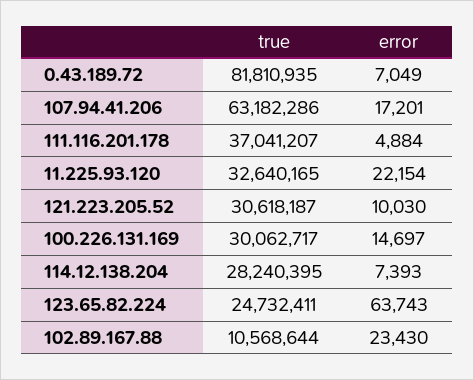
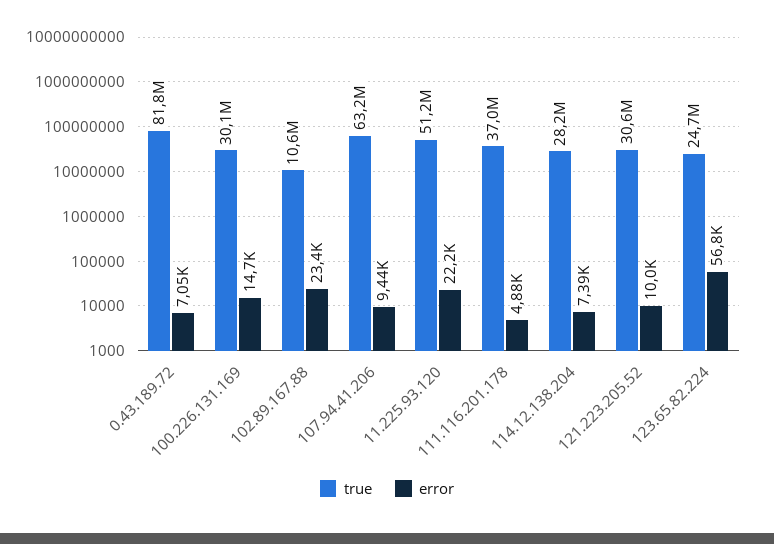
  {
    "true": {
      "0.43.189.72": 81810935,
      "107.94.41.206": 63182286,
      "111.116.201.178": 37041207,
-     "11.225.93.120": 32640165,
+     "11.225.93.120": 51200000,
      "121.223.205.52": 30618187,
      "100.226.131.169": 30062717,
      "114.12.138.204": 28240395,
      "123.65.82.224": 24732411,
      "102.89.167.88": 10568644
    },
    "error": {
      "0.43.189.72": 7049,
-     "107.94.41.206": 17201,
+     "107.94.41.206": 9440,
      "111.116.201.178": 4884,
      "11.225.93.120": 22154,
      "121.223.205.52": 10030,
      "100.226.131.169": 14697,
      "114.12.138.204": 7393,
-     "123.65.82.224": 63743,
+     "123.65.82.224": 56800,
      "102.89.167.88": 23430
    }
  }

